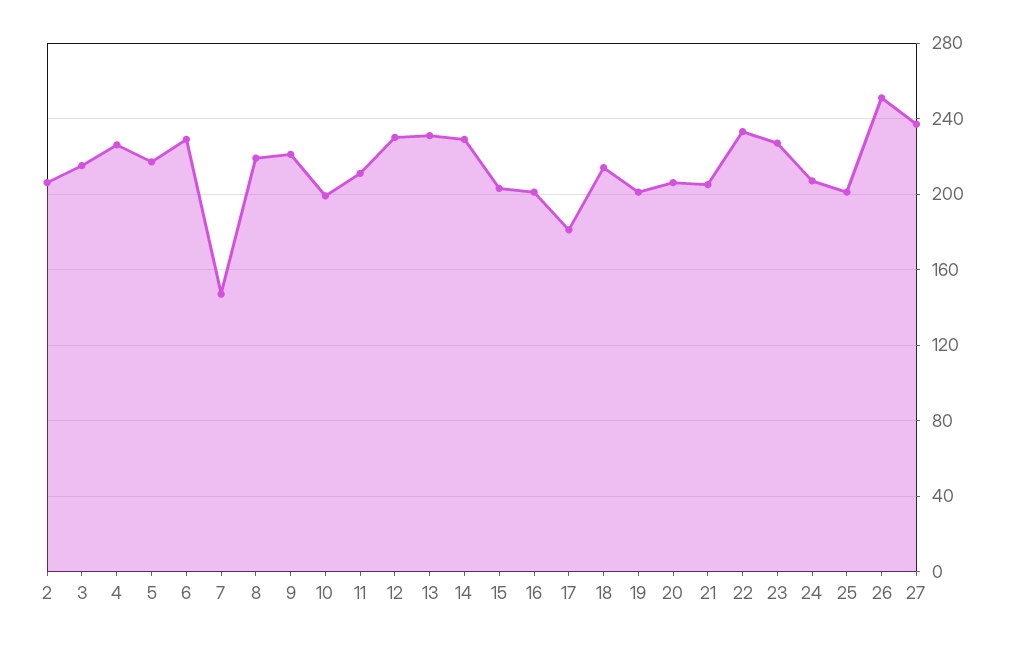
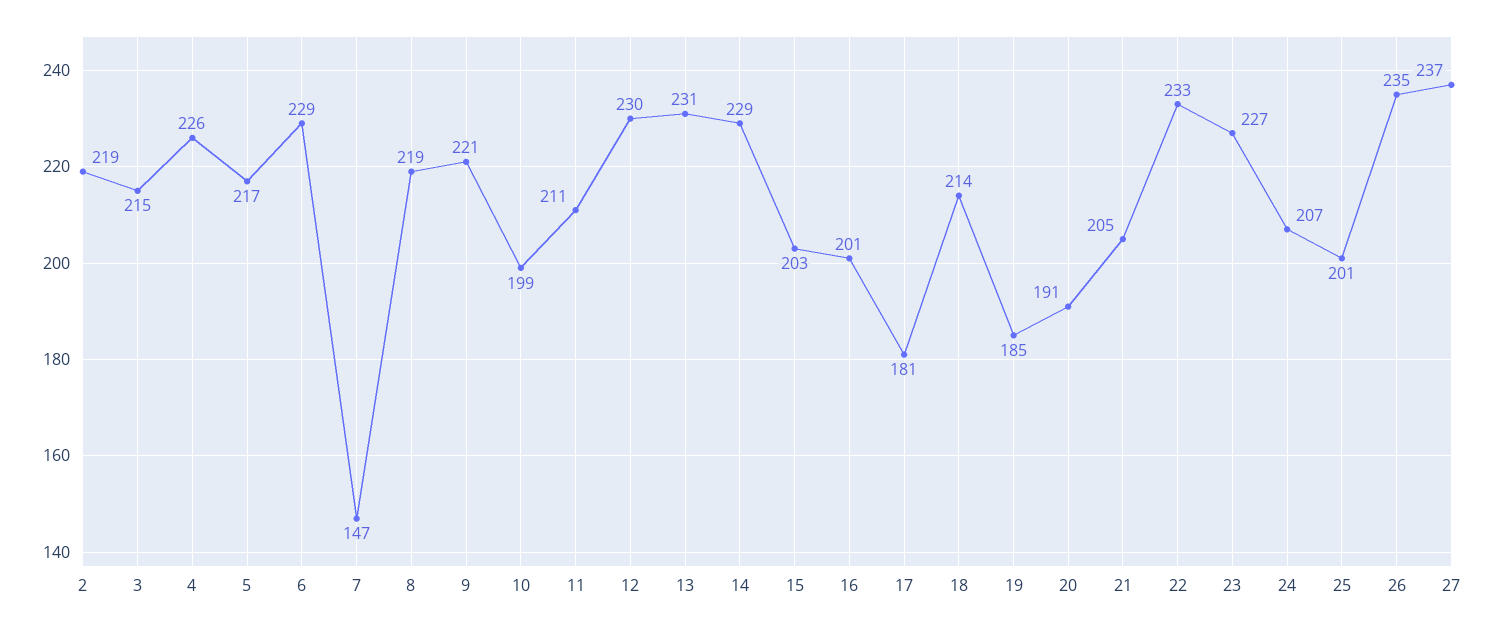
  {
-   "2": 205,
+   "2": 219,
    "3": 215,
    "4": 226,
    "5": 217,
    "6": 229,
    "7": 147,
    "8": 219,
    "9": 221,
    "10": 199,
    "11": 211,
    "12": 230,
    "13": 231,
    "14": 229,
    "15": 203,
    "16": 201,
    "17": 181,
    "18": 214,
-   "19": 200,
+   "19": 185,
-   "20": 205,
+   "20": 191,
    "21": 205,
    "22": 233,
    "23": 227,
    "24": 207,
    "25": 201,
-   "26": 250,
+   "26": 235,
    "27": 237
  }

